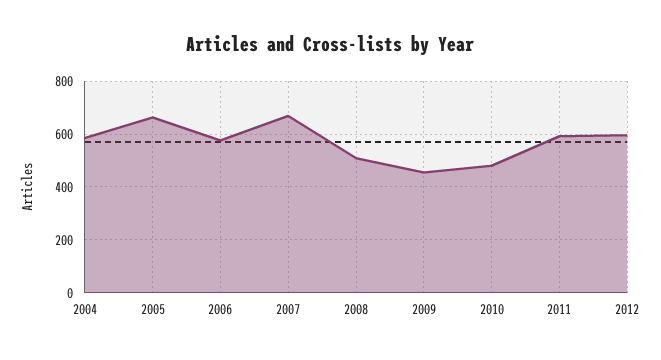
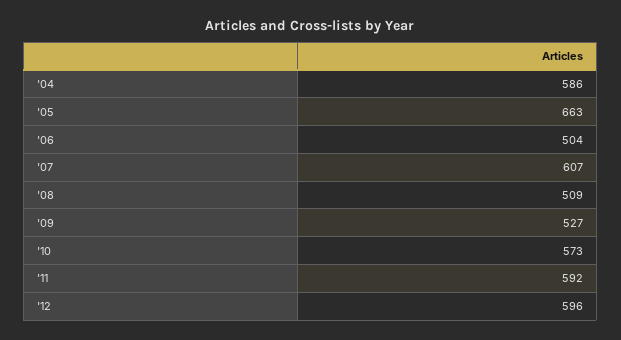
  {
    "2004": 586,
    "2005": 663,
-   "2006": 575,
+   "2006": 504,
-   "2007": 675,
+   "2007": 607,
    "2008": 509,
-   "2009": 450,
+   "2009": 527,
-   "2010": 475,
+   "2010": 573,
    "2011": 592,
    "2012": 596
  }

